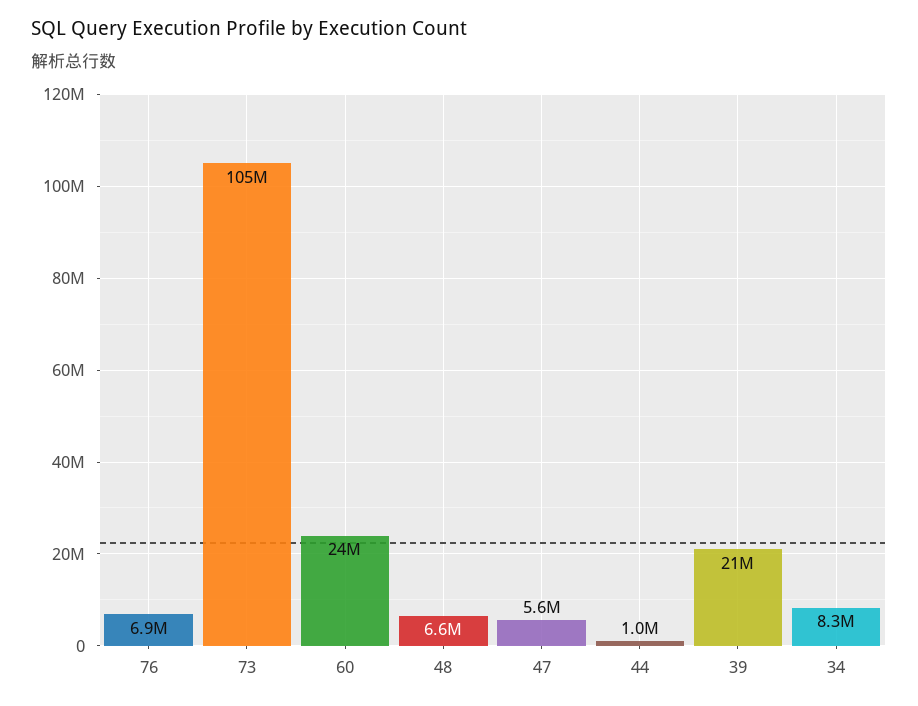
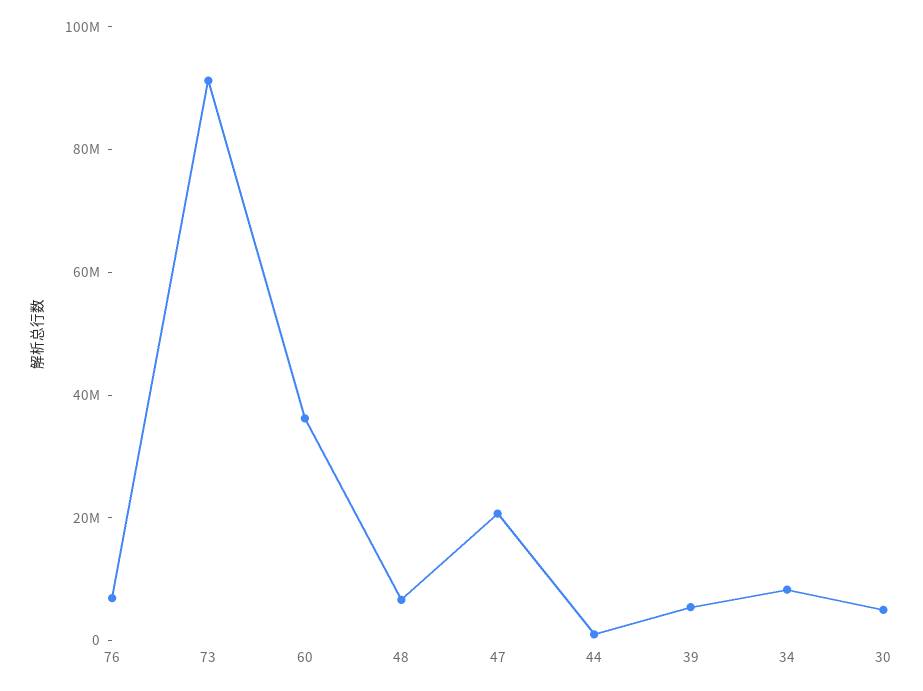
  {
    "76": 6900000,
-   "73": 105000000,
+   "73": 90000000,
-   "60": 24000000,
+   "60": 35000000,
    "48": 6600000,
-   "47": 5600000,
+   "47": 20000000,
    "44": 1000000,
-   "39": 21000000,
+   "39": 5000000,
-   "34": 8300000
+   "34": 8300000,
+   "30": 5000000
  }

